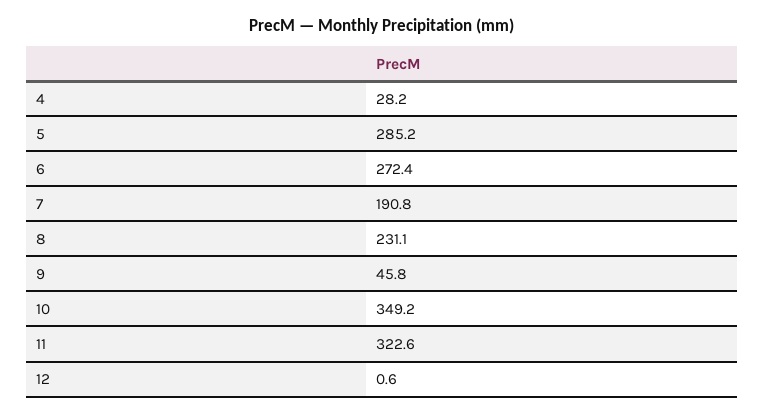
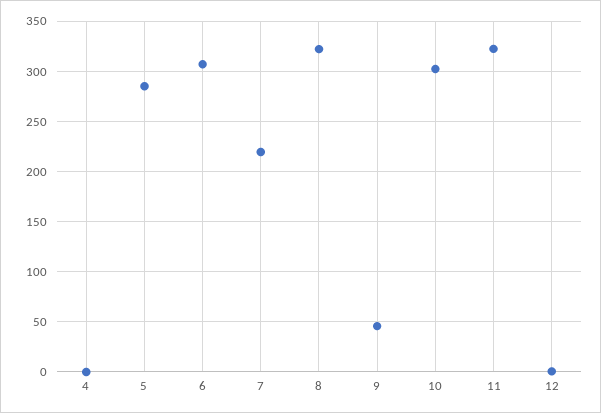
  {
-   "4": 28.2,
+   "4": 0,
    "5": 285.2,
-   "6": 272.4,
+   "6": 310,
-   "7": 190.8,
+   "7": 220,
-   "8": 231.1,
+   "8": 320,
    "9": 45.8,
-   "10": 349.2,
+   "10": 300,
    "11": 322.6,
    "12": 0.6
  }

